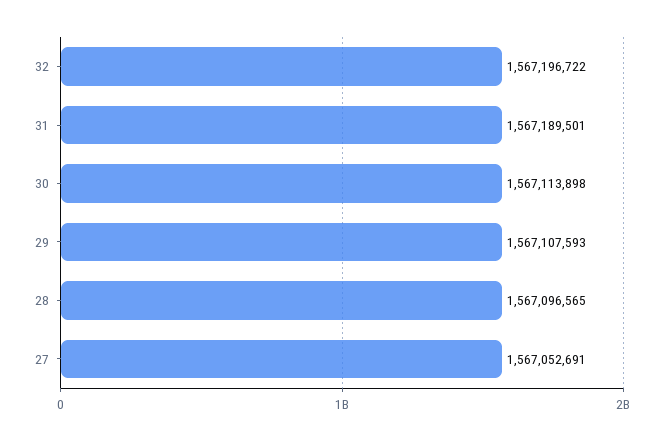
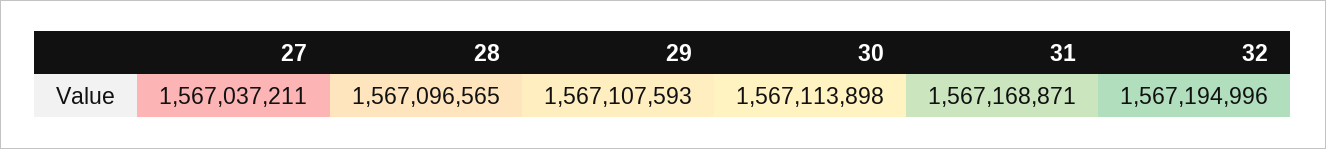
  {
-   "32": 1567196722,
+   "32": 1567194996,
-   "31": 1567189501,
+   "31": 1567168871,
    "30": 1567113898,
    "29": 1567107593,
    "28": 1567096565,
-   "27": 1567052691
+   "27": 1567037211
  }

